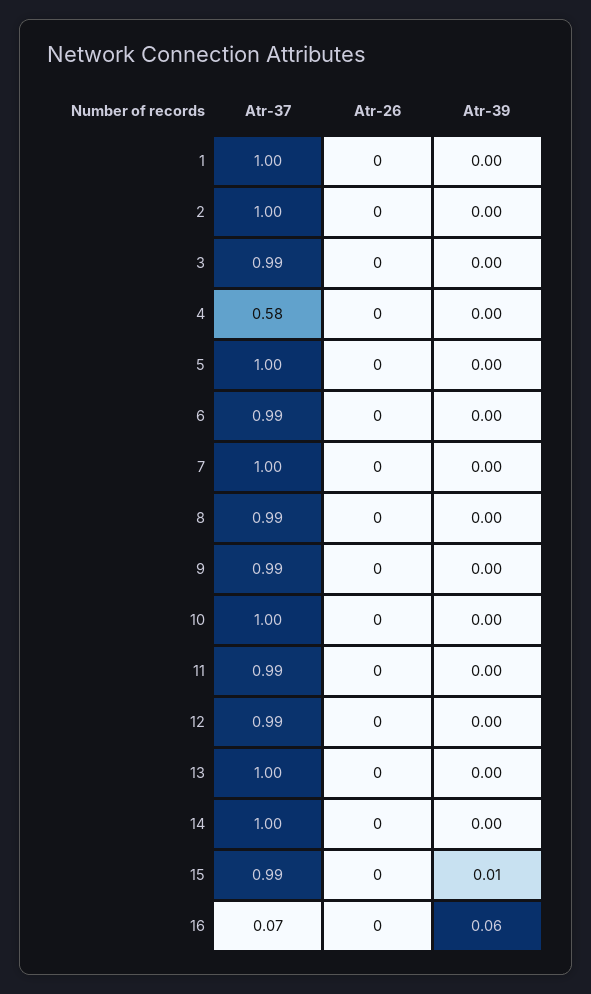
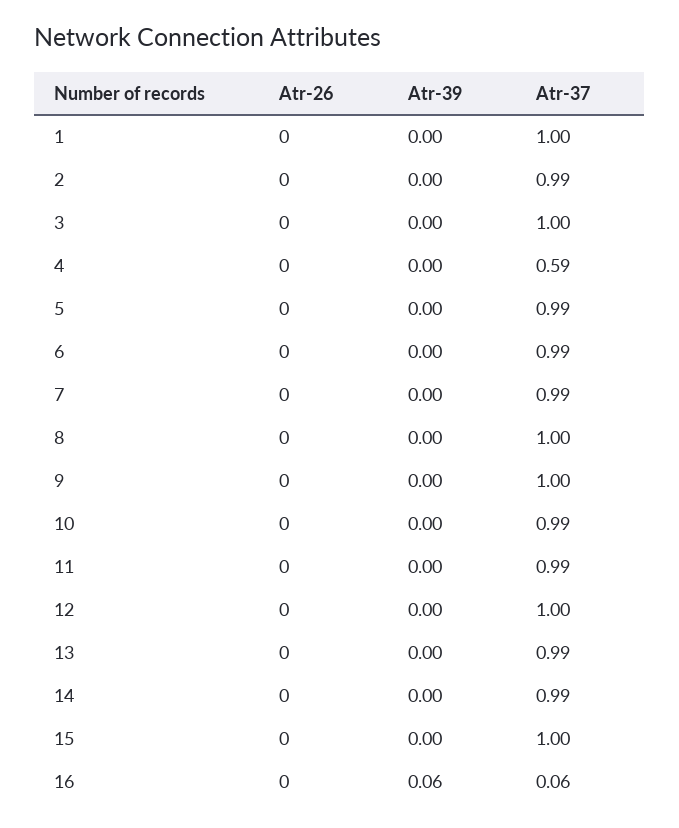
  {
    "Atr-37": {
      "1": 1,
-     "2": 1,
+     "2": 0.99,
-     "3": 0.99,
+     "3": 1,
-     "4": 0.58,
+     "4": 0.59,
-     "5": 1,
+     "5": 0.99,
      "6": 0.99,
-     "7": 1,
+     "7": 0.99,
-     "8": 0.99,
+     "8": 1,
-     "9": 0.99,
+     "9": 1,
-     "10": 1,
+     "10": 0.99,
      "11": 0.99,
-     "12": 0.99,
+     "12": 1,
-     "13": 1,
+     "13": 0.99,
-     "14": 1,
+     "14": 0.99,
-     "15": 0.99,
+     "15": 1,
-     "16": 0.07
+     "16": 0.06
    },
    "Atr-26": {
      "1": 0,
      "2": 0,
      "3": 0,
      "4": 0,
      "5": 0,
      "6": 0,
      "7": 0,
      "8": 0,
      "9": 0,
      "10": 0,
      "11": 0,
      "12": 0,
      "13": 0,
      "14": 0,
      "15": 0,
      "16": 0
    },
    "Atr-39": {
      "1": 0,
      "2": 0,
      "3": 0,
      "4": 0,
      "5": 0,
      "6": 0,
      "7": 0,
      "8": 0,
      "9": 0,
      "10": 0,
      "11": 0,
      "12": 0,
      "13": 0,
      "14": 0,
-     "15": 0.01,
+     "15": 0,
      "16": 0.06
    }
  }

